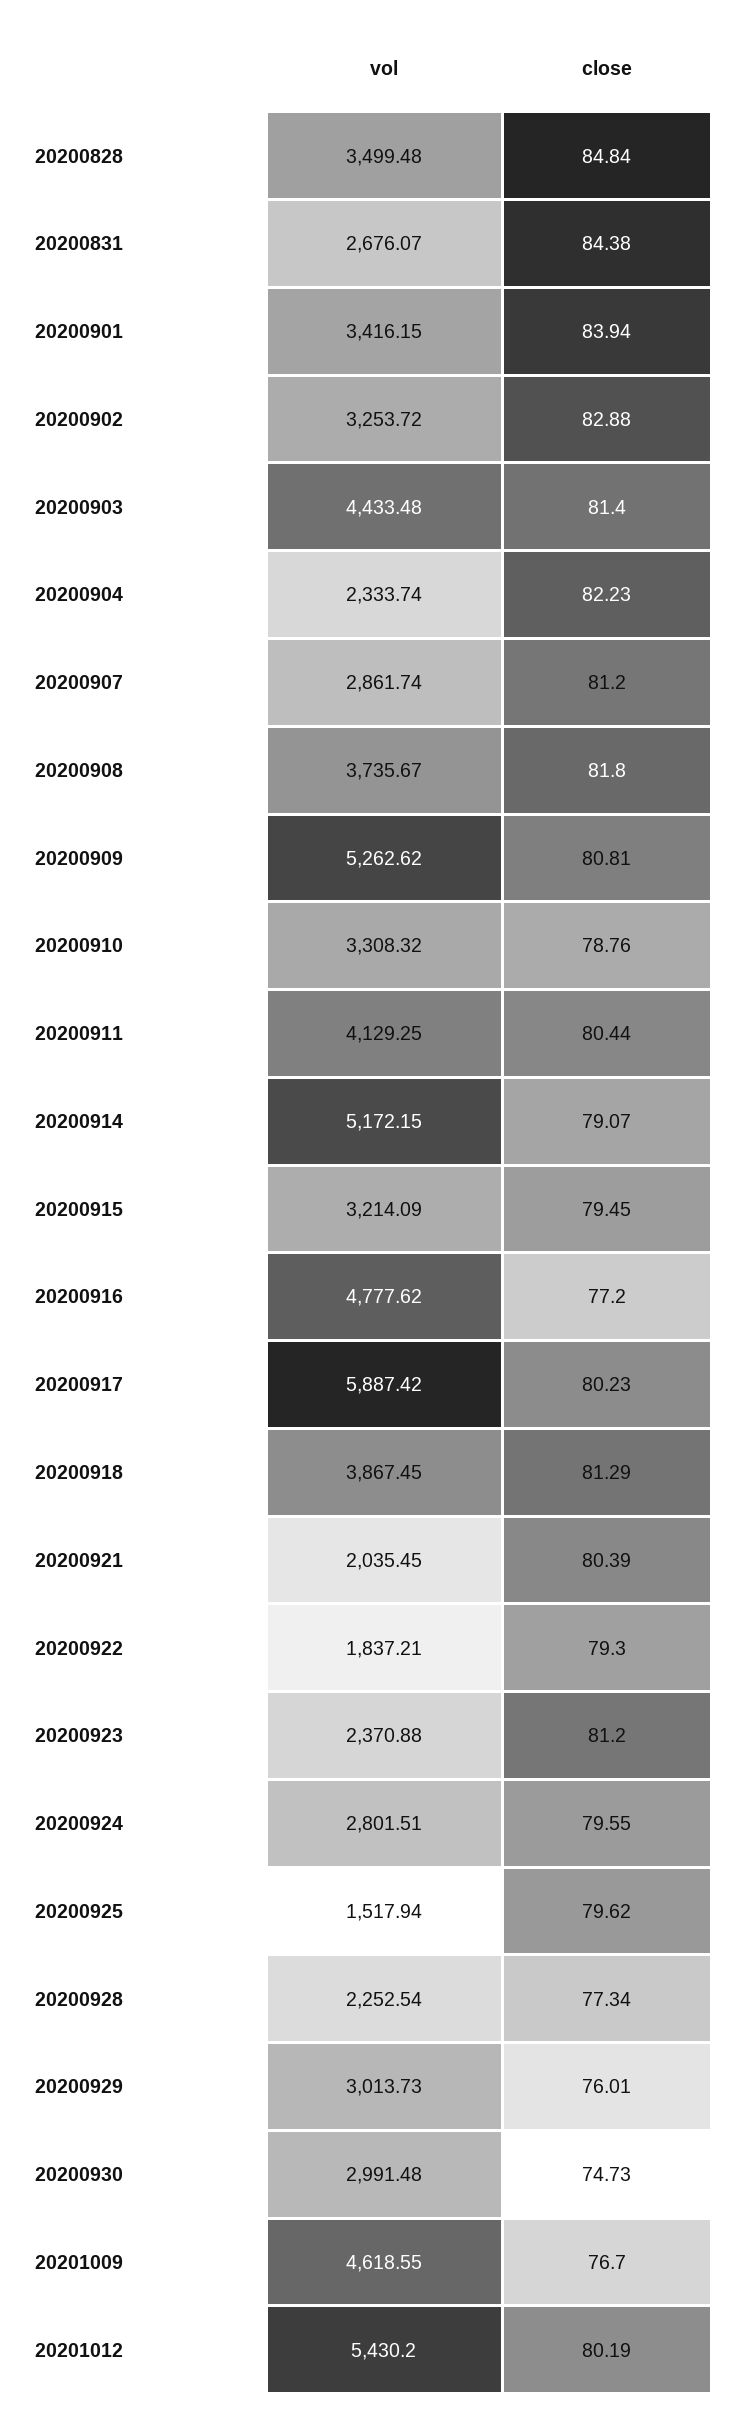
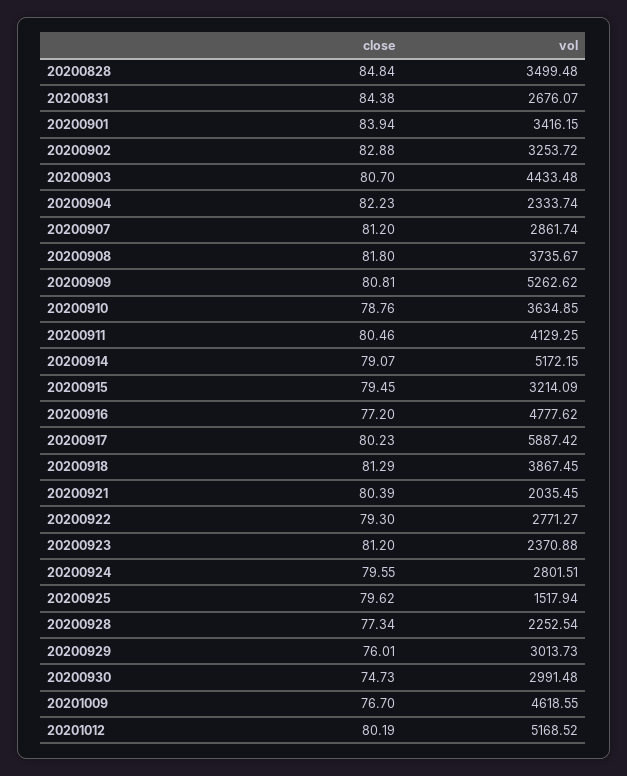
  {
    "vol": {
      "20200828": 3499.48,
      "20200831": 2676.07,
      "20200901": 3416.15,
      "20200902": 3253.72,
      "20200903": 4433.48,
      "20200904": 2333.74,
      "20200907": 2861.74,
      "20200908": 3735.67,
      "20200909": 5262.62,
-     "20200910": 3308.32,
+     "20200910": 3634.85,
      "20200911": 4129.25,
      "20200914": 5172.15,
      "20200915": 3214.09,
      "20200916": 4777.62,
      "20200917": 5887.42,
      "20200918": 3867.45,
      "20200921": 2035.45,
-     "20200922": 1837.21,
+     "20200922": 2771.27,
      "20200923": 2370.88,
      "20200924": 2801.51,
      "20200925": 1517.94,
      "20200928": 2252.54,
      "20200929": 3013.73,
      "20200930": 2991.48,
      "20201009": 4618.55,
-     "20201012": 5430.2
+     "20201012": 5168.52
    },
    "close": {
      "20200828": 84.84,
      "20200831": 84.38,
      "20200901": 83.94,
      "20200902": 82.88,
-     "20200903": 81.4,
+     "20200903": 80.7,
      "20200904": 82.23,
      "20200907": 81.2,
      "20200908": 81.8,
      "20200909": 80.81,
      "20200910": 78.76,
-     "20200911": 80.44,
+     "20200911": 80.46,
      "20200914": 79.07,
      "20200915": 79.45,
      "20200916": 77.2,
      "20200917": 80.23,
      "20200918": 81.29,
      "20200921": 80.39,
      "20200922": 79.3,
      "20200923": 81.2,
      "20200924": 79.55,
      "20200925": 79.62,
      "20200928": 77.34,
      "20200929": 76.01,
      "20200930": 74.73,
      "20201009": 76.7,
      "20201012": 80.19
    }
  }

